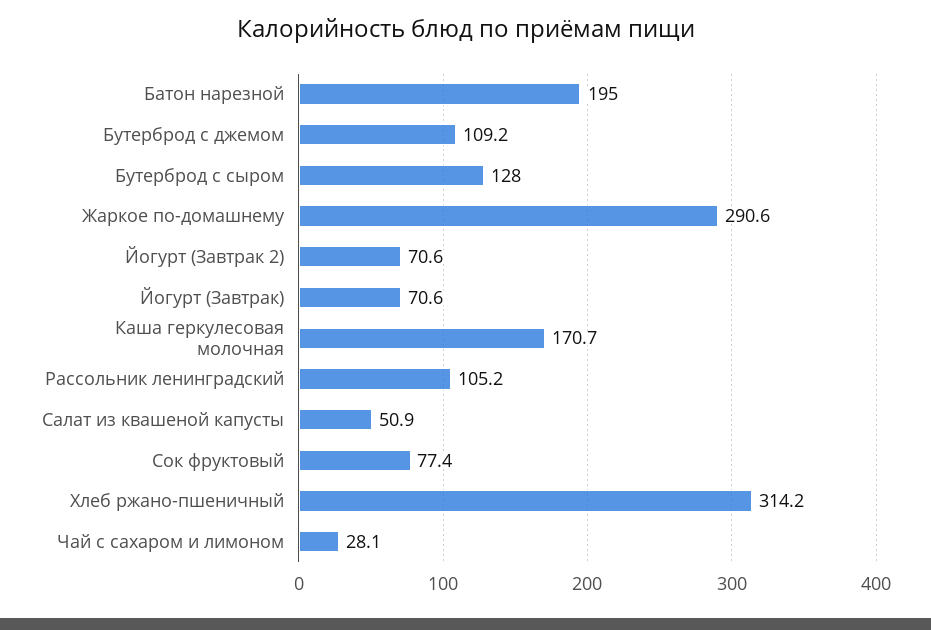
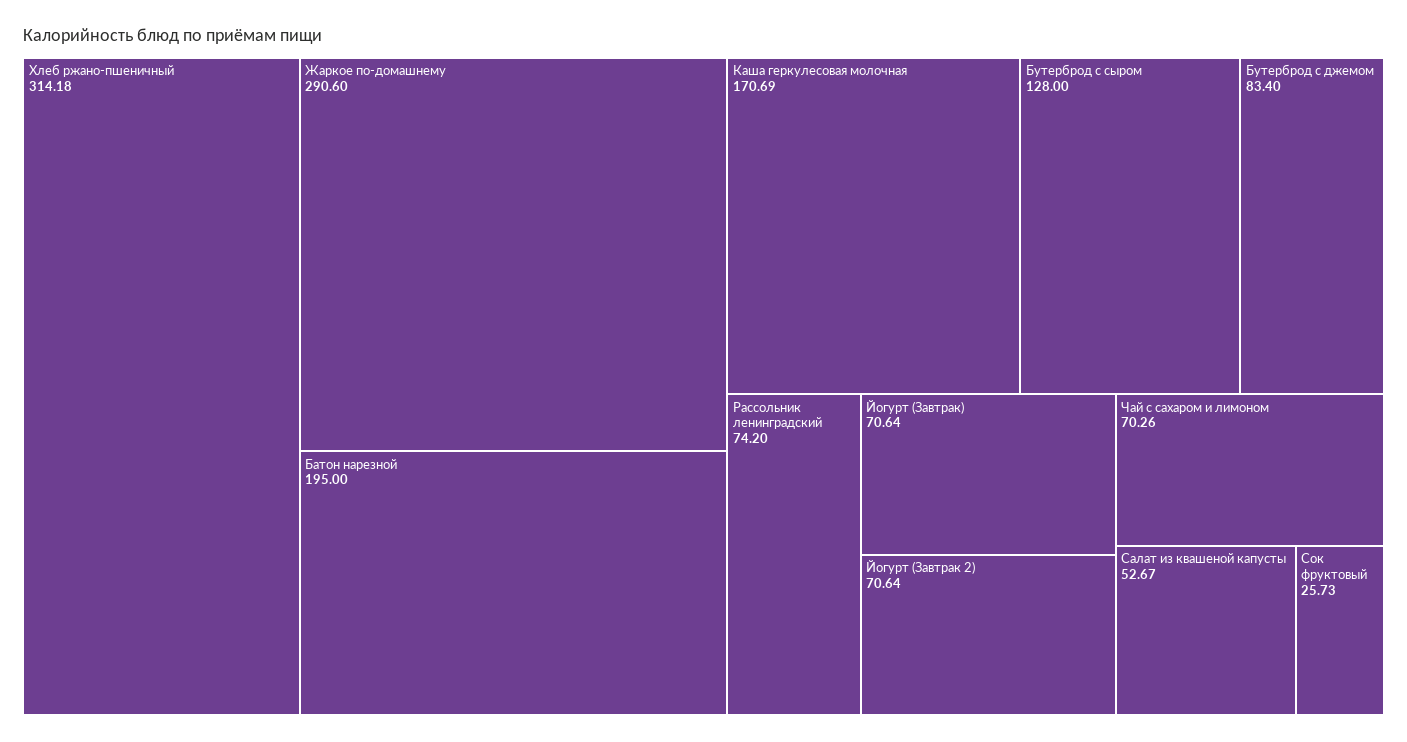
  {
    "Батон нарезной": 195,
-   "Бутерброд с джемом": 109.2,
+   "Бутерброд с джемом": 83.4,
    "Бутерброд с сыром": 128,
    "Жаркое по-домашнему": 290.6,
    "Йогурт (Завтрак 2)": 70.64,
    "Йогурт (Завтрак)": 70.64,
    "Каша геркулесовая молочная": 170.69,
-   "Рассольник ленинградский": 105.2,
+   "Рассольник ленинградский": 74.2,
-   "Салат из квашеной капусты": 50.9,
+   "Салат из квашеной капусты": 52.67,
-   "Сок фруктовый": 77.4,
+   "Сок фруктовый": 25.73,
    "Хлеб ржано-пшеничный": 314.18,
-   "Чай с сахаром и лимоном": 28.1
+   "Чай с сахаром и лимоном": 70.26
  }

